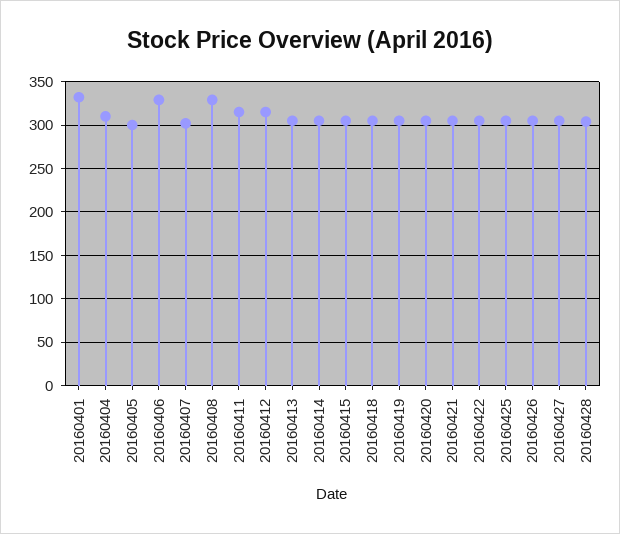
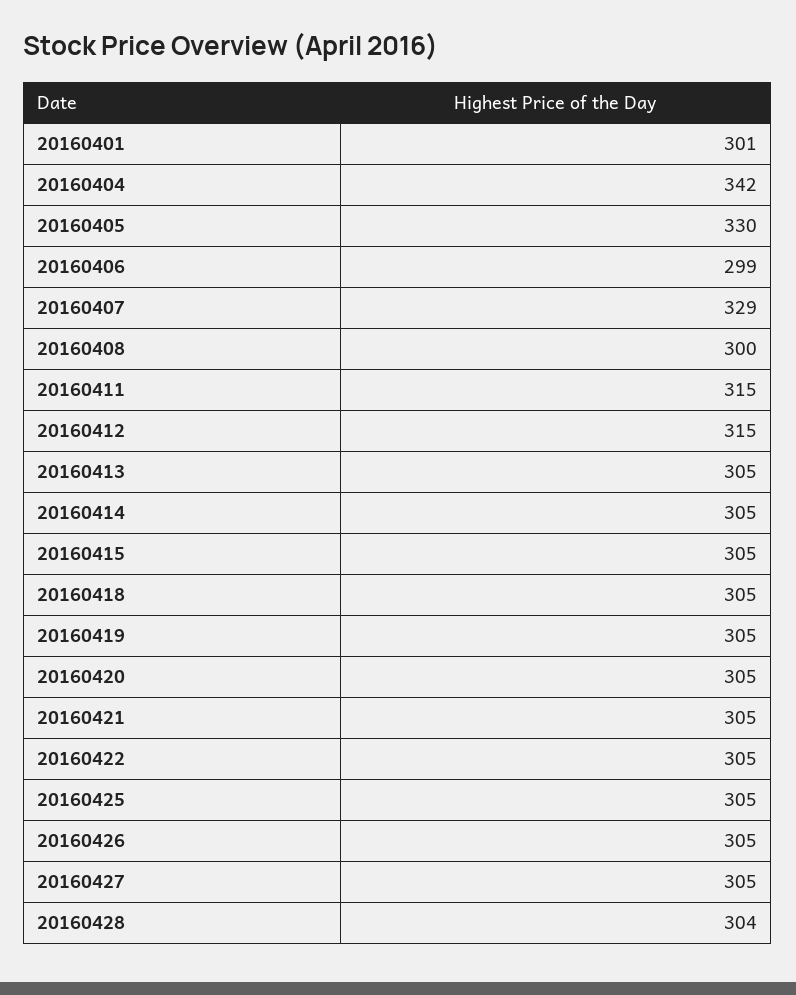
  {
-   "20160401": 330,
+   "20160401": 301,
-   "20160404": 310,
+   "20160404": 342,
-   "20160405": 300,
+   "20160405": 330,
-   "20160406": 330,
+   "20160406": 299,
-   "20160407": 300,
+   "20160407": 329,
-   "20160408": 330,
+   "20160408": 300,
    "20160411": 315,
    "20160412": 315,
    "20160413": 305,
    "20160414": 305,
    "20160415": 305,
    "20160418": 305,
    "20160419": 305,
    "20160420": 305,
    "20160421": 305,
    "20160422": 305,
    "20160425": 305,
    "20160426": 305,
    "20160427": 305,
    "20160428": 304
  }

